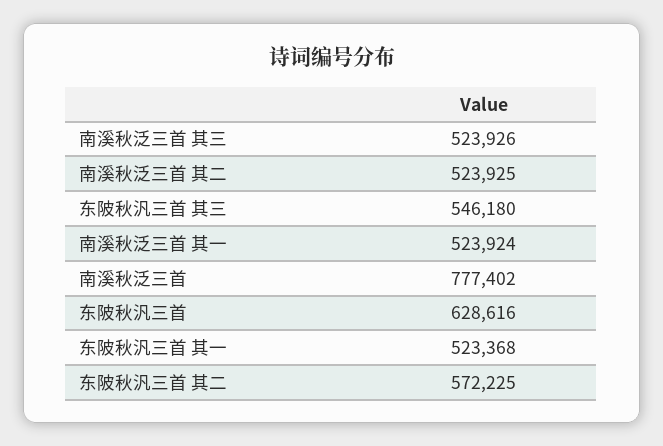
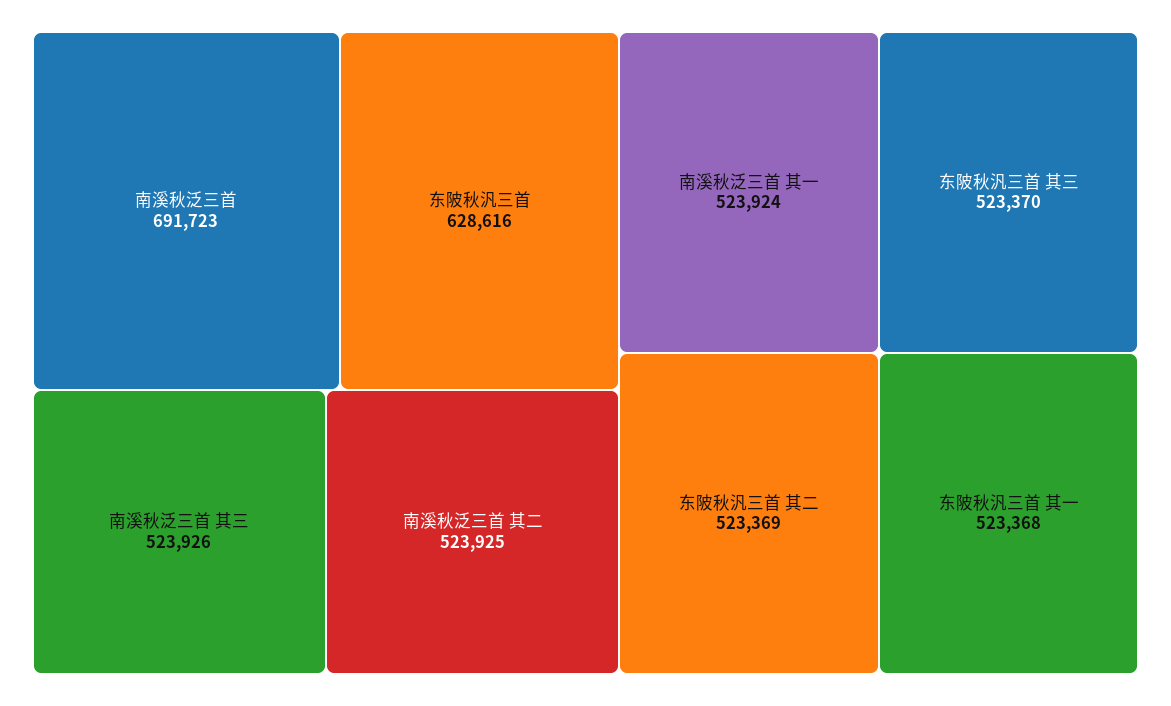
  {
    "南溪秋泛三首 其三": 523926,
    "南溪秋泛三首 其二": 523925,
-   "东陂秋汎三首 其三": 546180,
+   "东陂秋汎三首 其三": 523370,
    "南溪秋泛三首 其一": 523924,
-   "南溪秋泛三首": 777402,
+   "南溪秋泛三首": 691723,
    "东陂秋汎三首": 628616,
    "东陂秋汎三首 其一": 523368,
-   "东陂秋汎三首 其二": 572225
+   "东陂秋汎三首 其二": 523369
  }

